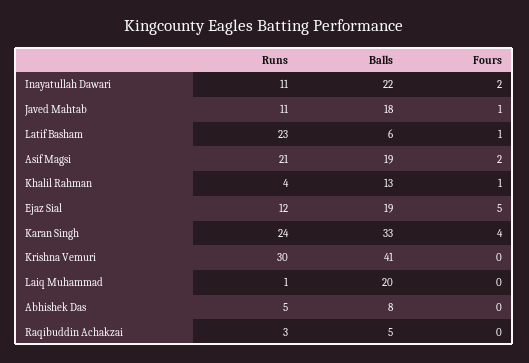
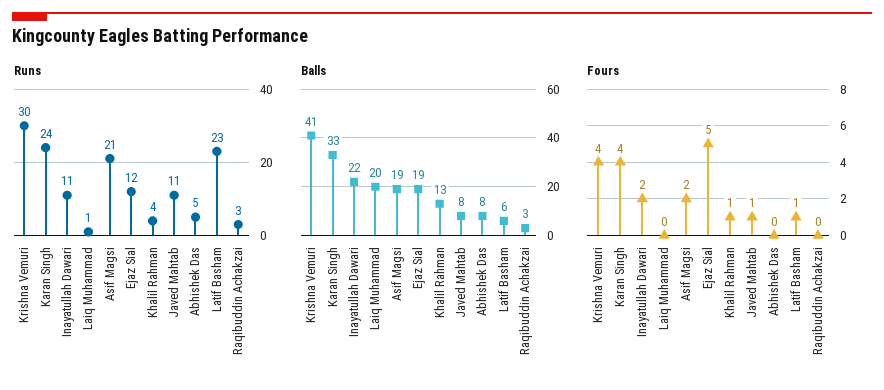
  {
    "Runs": {
      "Inayatullah Dawari": 11,
      "Javed Mahtab": 11,
      "Latif Basham": 23,
      "Asif Magsi": 21,
      "Khalil Rahman": 4,
      "Ejaz Sial": 12,
      "Karan Singh": 24,
      "Krishna Vemuri": 30,
      "Laiq Muhammad": 1,
      "Abhishek Das": 5,
      "Raqibuddin Achakzai": 3
    },
    "Balls": {
      "Inayatullah Dawari": 22,
-     "Javed Mahtab": 18,
+     "Javed Mahtab": 8,
      "Latif Basham": 6,
      "Asif Magsi": 19,
      "Khalil Rahman": 13,
      "Ejaz Sial": 19,
      "Karan Singh": 33,
      "Krishna Vemuri": 41,
      "Laiq Muhammad": 20,
      "Abhishek Das": 8,
-     "Raqibuddin Achakzai": 5
+     "Raqibuddin Achakzai": 3
    },
    "Fours": {
      "Inayatullah Dawari": 2,
      "Javed Mahtab": 1,
      "Latif Basham": 1,
      "Asif Magsi": 2,
      "Khalil Rahman": 1,
      "Ejaz Sial": 5,
      "Karan Singh": 4,
-     "Krishna Vemuri": 0,
+     "Krishna Vemuri": 4,
      "Laiq Muhammad": 0,
      "Abhishek Das": 0,
      "Raqibuddin Achakzai": 0
    }
  }

